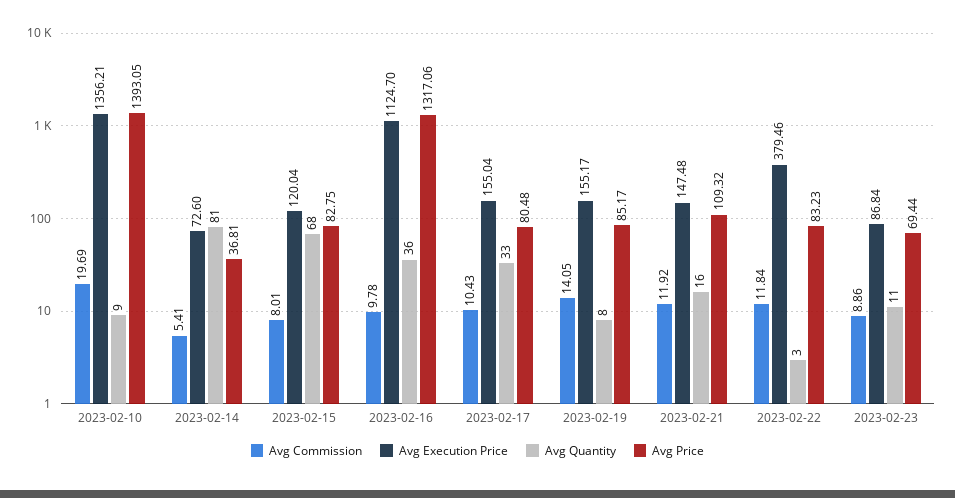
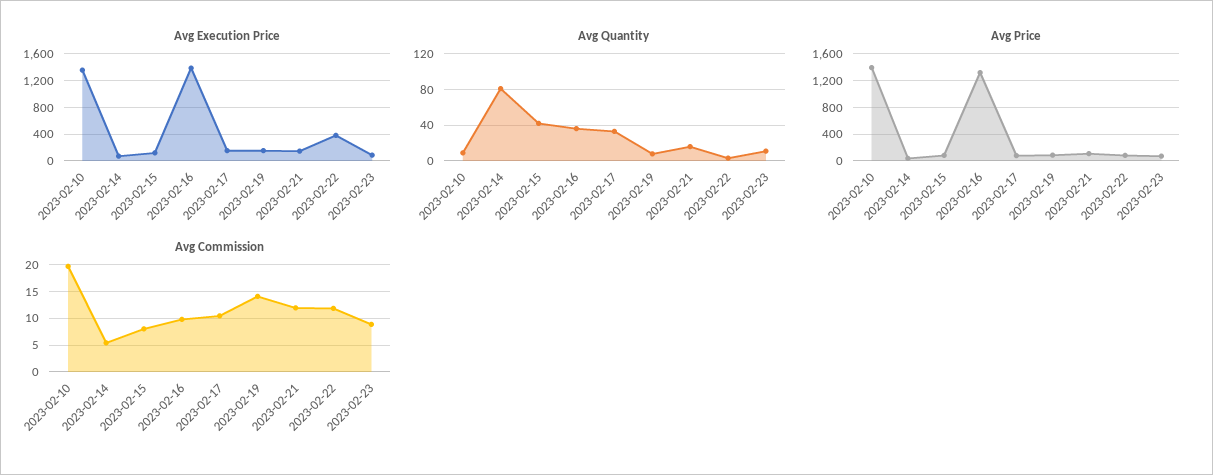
  {
    "Avg Commission": {
      "2023-02-10": 19.69,
      "2023-02-14": 5.41,
      "2023-02-15": 8.01,
      "2023-02-16": 9.78,
      "2023-02-17": 10.43,
      "2023-02-19": 14.05,
      "2023-02-21": 11.92,
      "2023-02-22": 11.84,
      "2023-02-23": 8.86
    },
    "Avg Execution Price": {
      "2023-02-10": 1356.21,
      "2023-02-14": 72.6,
      "2023-02-15": 120.04,
-     "2023-02-16": 1124.7,
+     "2023-02-16": 1400,
      "2023-02-17": 155.04,
      "2023-02-19": 155.17,
      "2023-02-21": 147.48,
      "2023-02-22": 379.46,
      "2023-02-23": 86.84
    },
    "Avg Quantity": {
      "2023-02-10": 9,
      "2023-02-14": 81,
-     "2023-02-15": 68,
+     "2023-02-15": 40,
      "2023-02-16": 36,
      "2023-02-17": 33,
      "2023-02-19": 8,
      "2023-02-21": 16,
      "2023-02-22": 3,
      "2023-02-23": 11
    },
    "Avg Price": {
      "2023-02-10": 1393.05,
      "2023-02-14": 36.81,
      "2023-02-15": 82.75,
      "2023-02-16": 1317.06,
      "2023-02-17": 80.48,
      "2023-02-19": 85.17,
      "2023-02-21": 109.32,
      "2023-02-22": 83.23,
      "2023-02-23": 69.44
    }
  }

